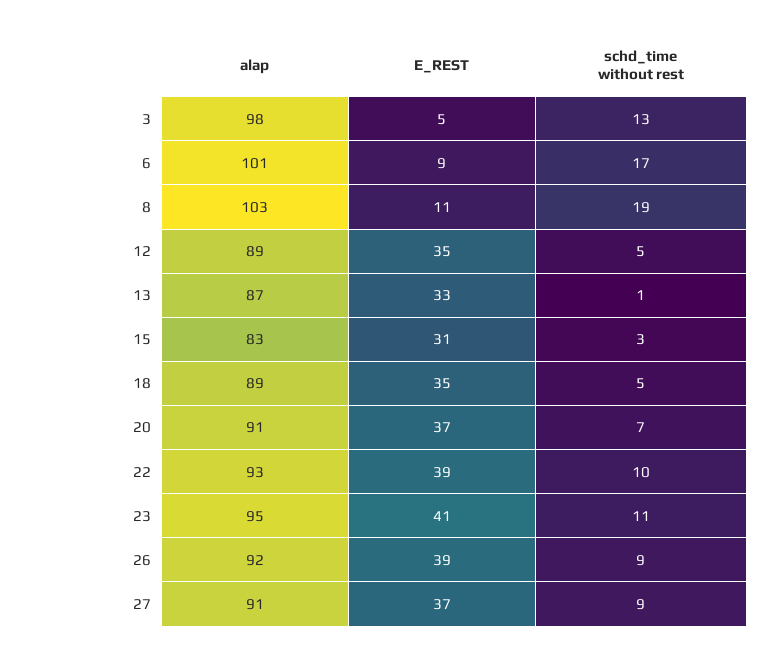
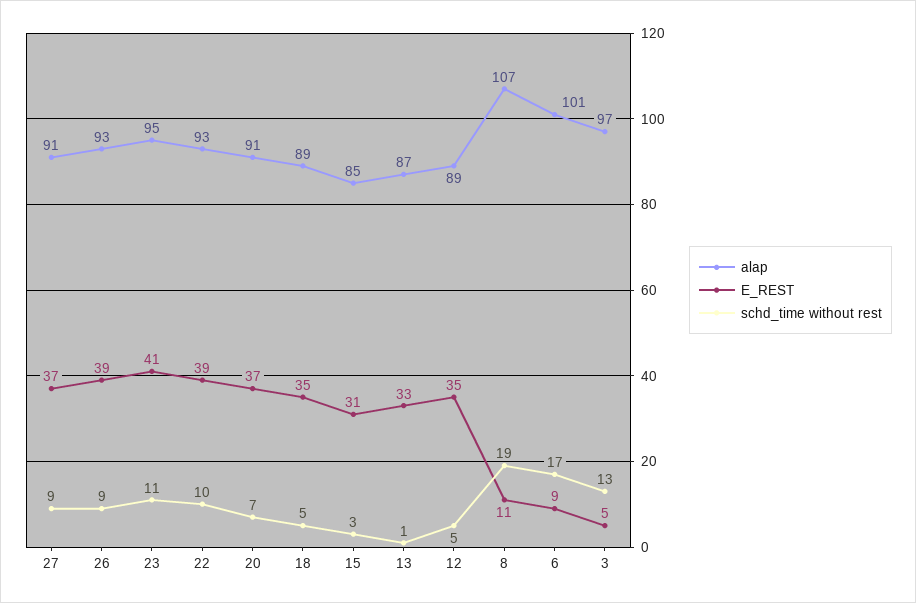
  {
    "alap": {
-     "3": 98,
+     "3": 97,
      "6": 101,
-     "8": 103,
+     "8": 107,
      "12": 89,
      "13": 87,
-     "15": 83,
+     "15": 85,
      "18": 89,
      "20": 91,
      "22": 93,
      "23": 95,
-     "26": 92,
+     "26": 93,
      "27": 91
    },
    "E_REST": {
      "3": 5,
      "6": 9,
      "8": 11,
      "12": 35,
      "13": 33,
      "15": 31,
      "18": 35,
      "20": 37,
      "22": 39,
      "23": 41,
      "26": 39,
      "27": 37
    },
    "schd_time without rest": {
      "3": 13,
      "6": 17,
      "8": 19,
      "12": 5,
      "13": 1,
      "15": 3,
      "18": 5,
      "20": 7,
      "22": 10,
      "23": 11,
      "26": 9,
      "27": 9
    }
  }

